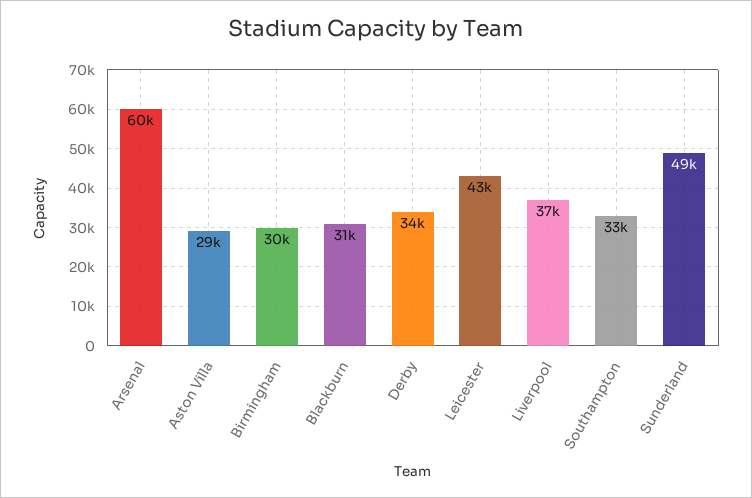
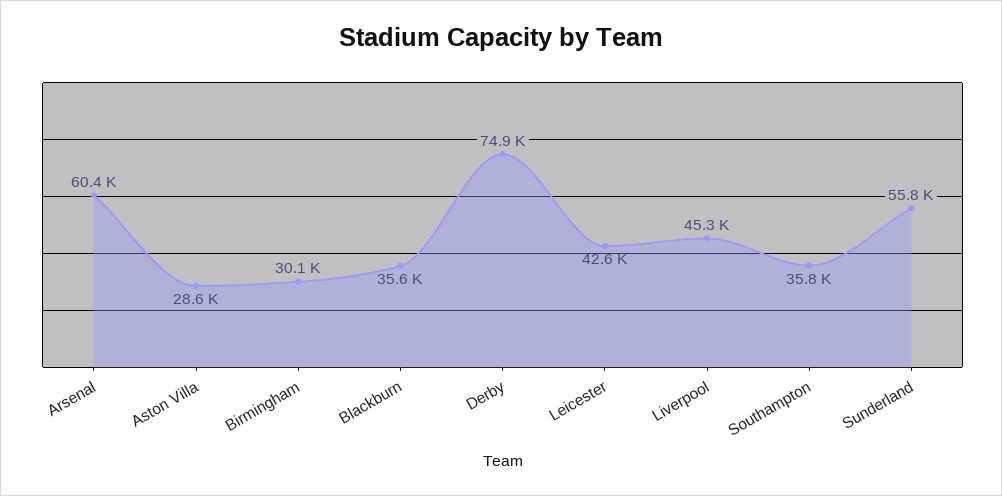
  {
    "Arsenal": 60400,
    "Aston Villa": 28600,
    "Birmingham": 30100,
-   "Blackburn": 31000,
+   "Blackburn": 35600,
-   "Derby": 34000,
+   "Derby": 74900,
    "Leicester": 42600,
-   "Liverpool": 37000,
+   "Liverpool": 45300,
-   "Southampton": 33000,
+   "Southampton": 35800,
-   "Sunderland": 49000
+   "Sunderland": 55800
  }

